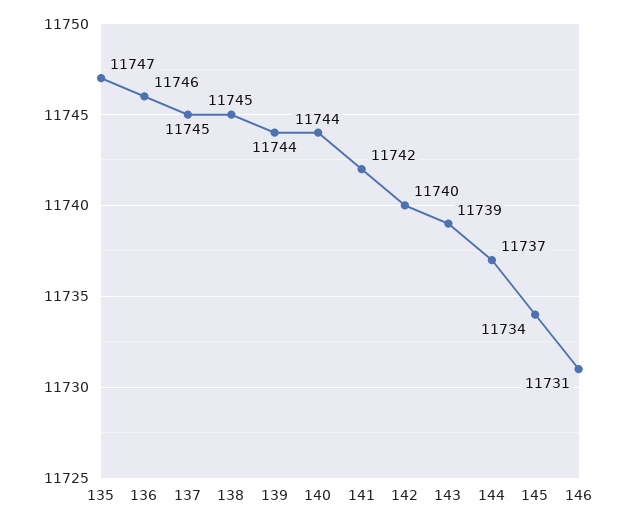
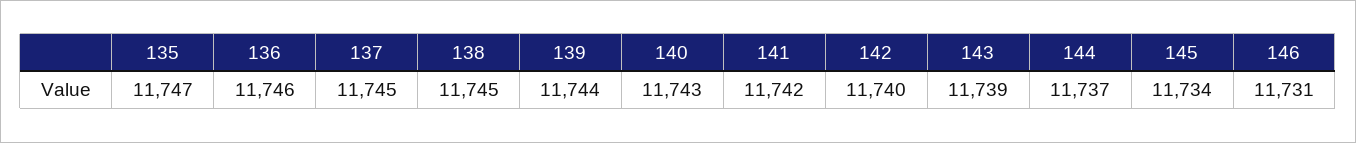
  {
    "135": 11747,
    "136": 11746,
    "137": 11745,
    "138": 11745,
    "139": 11744,
-   "140": 11744,
+   "140": 11743,
    "141": 11742,
    "142": 11740,
    "143": 11739,
    "144": 11737,
    "145": 11734,
    "146": 11731
  }

